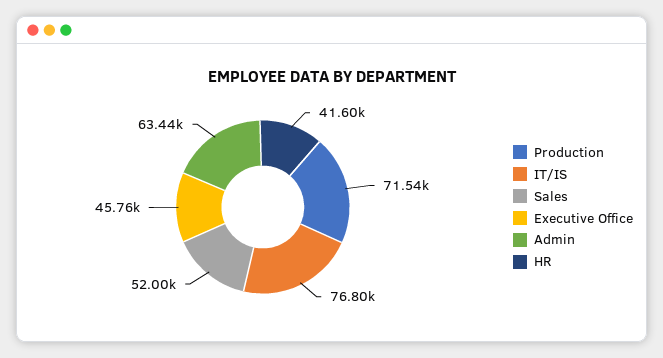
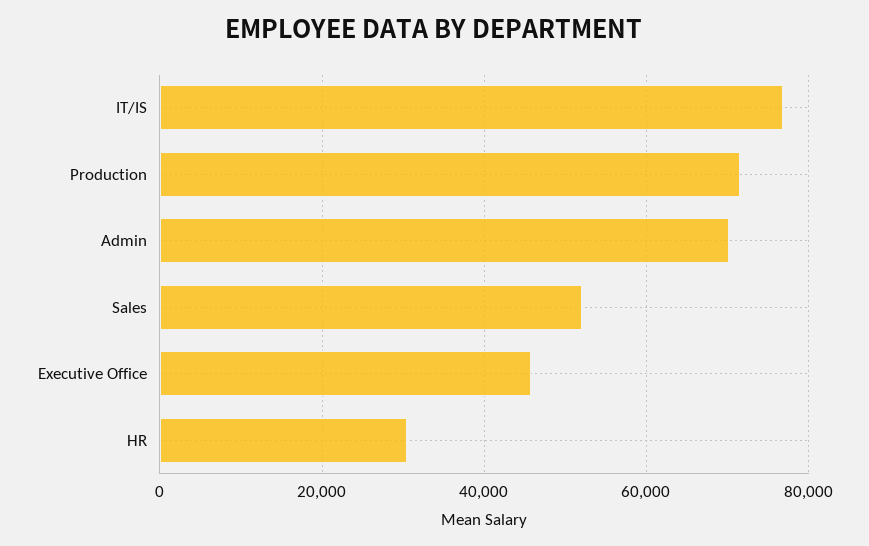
  {
    "Production": 71540,
    "IT/IS": 76800,
    "Sales": 52000,
    "Executive Office": 45760,
-   "Admin": 63440,
+   "Admin": 70000,
-   "HR": 41600
+   "HR": 30000
  }

